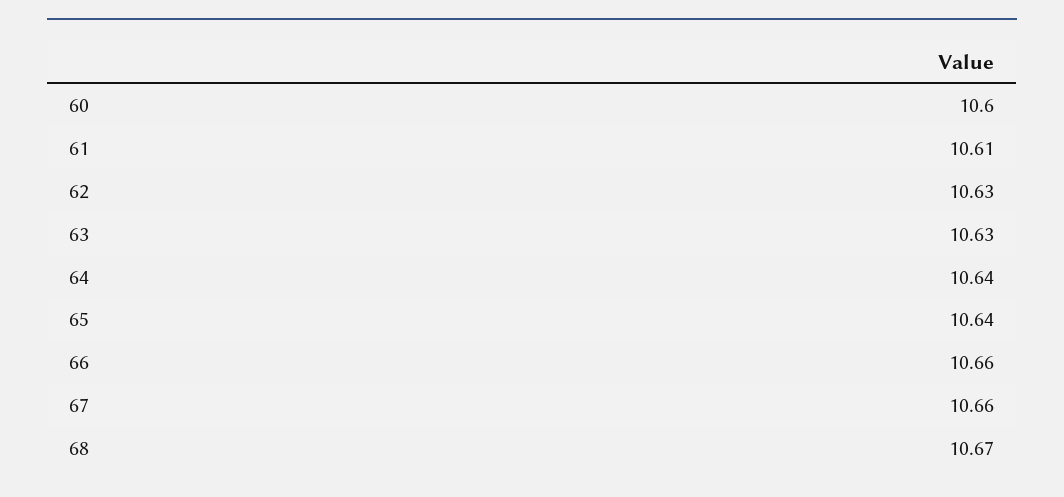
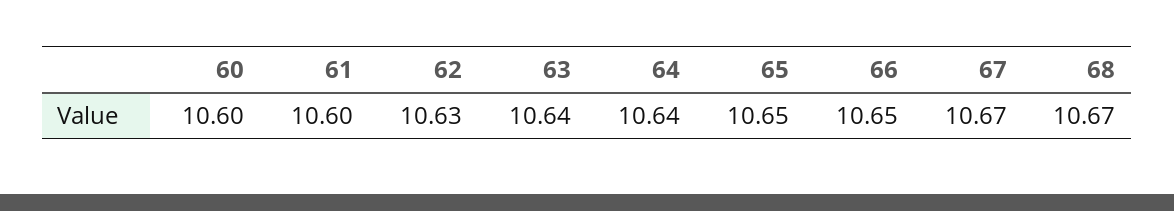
  {
    "60": 10.6,
-   "61": 10.61,
+   "61": 10.6,
    "62": 10.63,
-   "63": 10.63,
+   "63": 10.64,
    "64": 10.64,
-   "65": 10.64,
+   "65": 10.65,
-   "66": 10.66,
+   "66": 10.65,
-   "67": 10.66,
+   "67": 10.67,
    "68": 10.67
  }

